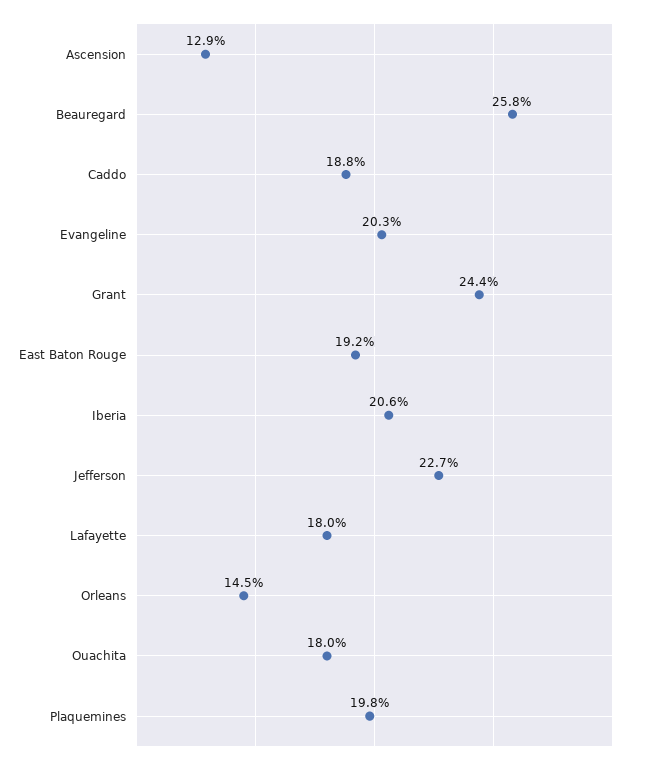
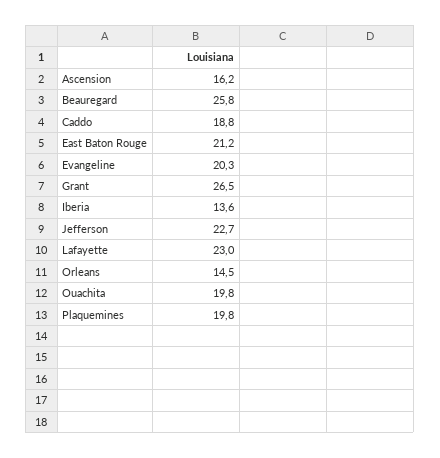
  {
-   "Ascension": 12.9,
+   "Ascension": 16.2,
    "Beauregard": 25.8,
    "Caddo": 18.8,
    "Evangeline": 20.3,
-   "Grant": 24.4,
+   "Grant": 26.5,
-   "East Baton Rouge": 19.2,
+   "East Baton Rouge": 21.2,
-   "Iberia": 20.6,
+   "Iberia": 13.6,
    "Jefferson": 22.7,
-   "Lafayette": 18,
+   "Lafayette": 23,
    "Orleans": 14.5,
-   "Ouachita": 18,
+   "Ouachita": 19.8,
    "Plaquemines": 19.8
  }

